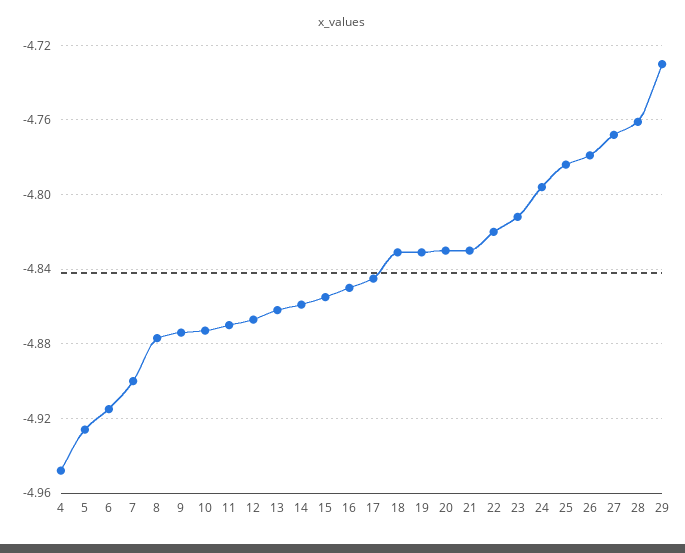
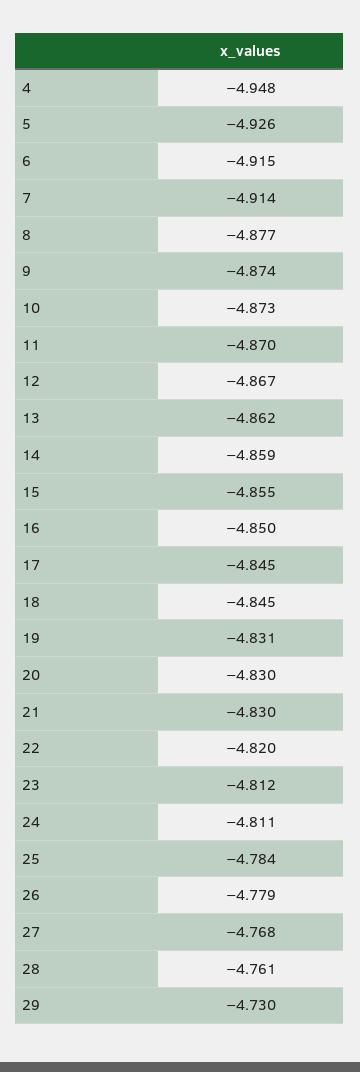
  {
    "4": -4.948,
    "5": -4.926,
    "6": -4.915,
-   "7": -4.9,
+   "7": -4.914,
    "8": -4.877,
    "9": -4.874,
    "10": -4.873,
    "11": -4.87,
    "12": -4.867,
    "13": -4.862,
    "14": -4.859,
    "15": -4.855,
    "16": -4.85,
    "17": -4.845,
-   "18": -4.83,
+   "18": -4.845,
    "19": -4.831,
    "20": -4.83,
    "21": -4.83,
    "22": -4.82,
    "23": -4.812,
-   "24": -4.795,
+   "24": -4.811,
    "25": -4.784,
    "26": -4.779,
    "27": -4.768,
    "28": -4.761,
    "29": -4.73
  }

